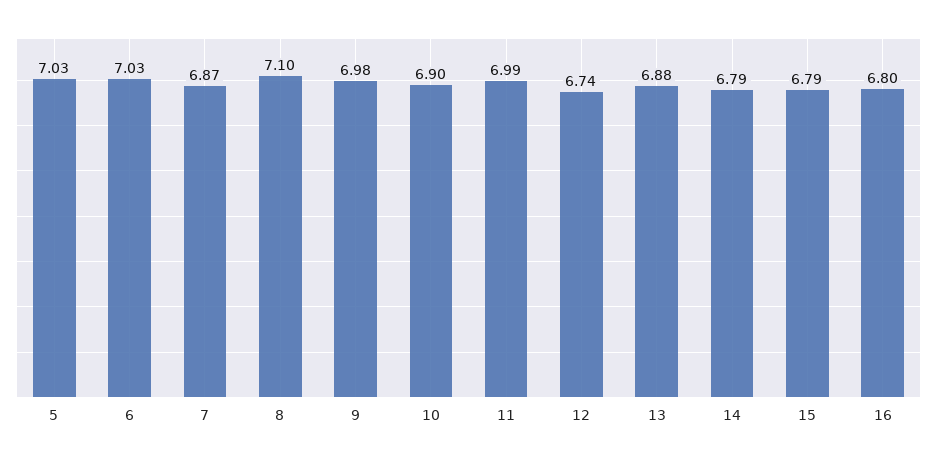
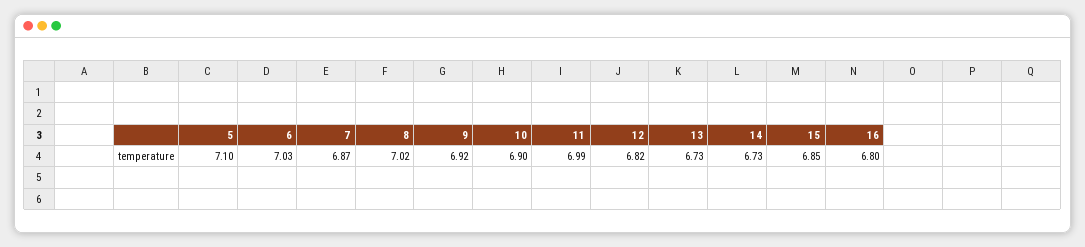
  {
-   "5": 7.03,
+   "5": 7.1,
    "6": 7.03,
    "7": 6.87,
-   "8": 7.1,
+   "8": 7.02,
-   "9": 6.98,
+   "9": 6.92,
    "10": 6.9,
    "11": 6.99,
-   "12": 6.74,
+   "12": 6.82,
-   "13": 6.88,
+   "13": 6.73,
-   "14": 6.79,
+   "14": 6.73,
-   "15": 6.79,
+   "15": 6.85,
    "16": 6.8
  }

